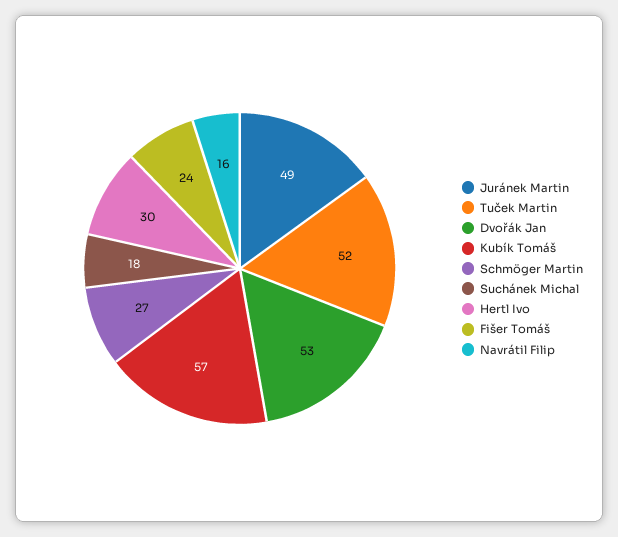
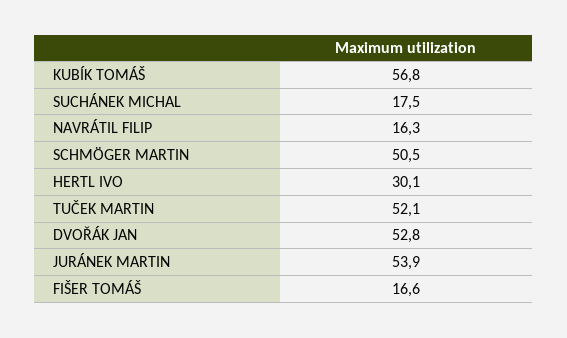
  {
-   "Juránek Martin": 49,
+   "Juránek Martin": 53.9,
    "Tuček Martin": 52.1,
    "Dvořák Jan": 52.8,
    "Kubík Tomáš": 56.8,
-   "Schmöger Martin": 27,
+   "Schmöger Martin": 50.5,
    "Suchánek Michal": 17.5,
    "Hertl Ivo": 30.1,
-   "Fišer Tomáš": 24,
+   "Fišer Tomáš": 16.6,
    "Navrátil Filip": 16.3
  }

